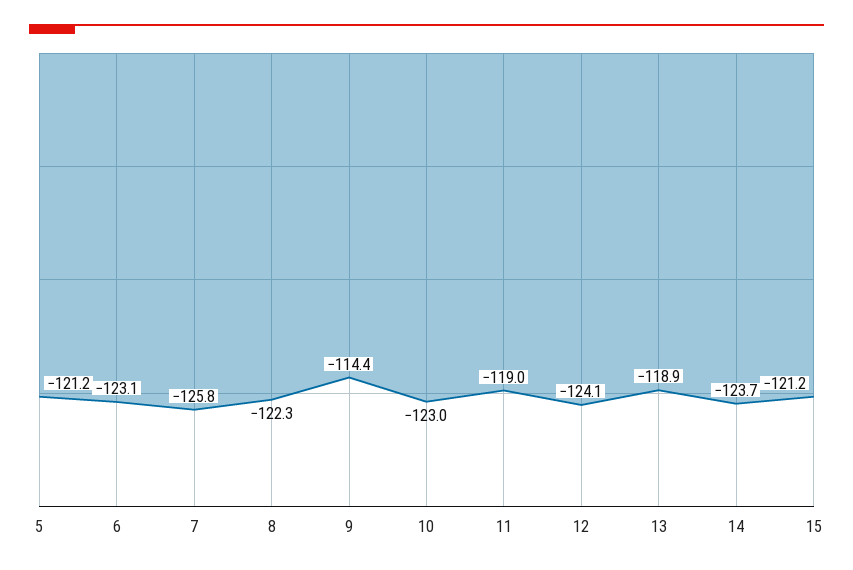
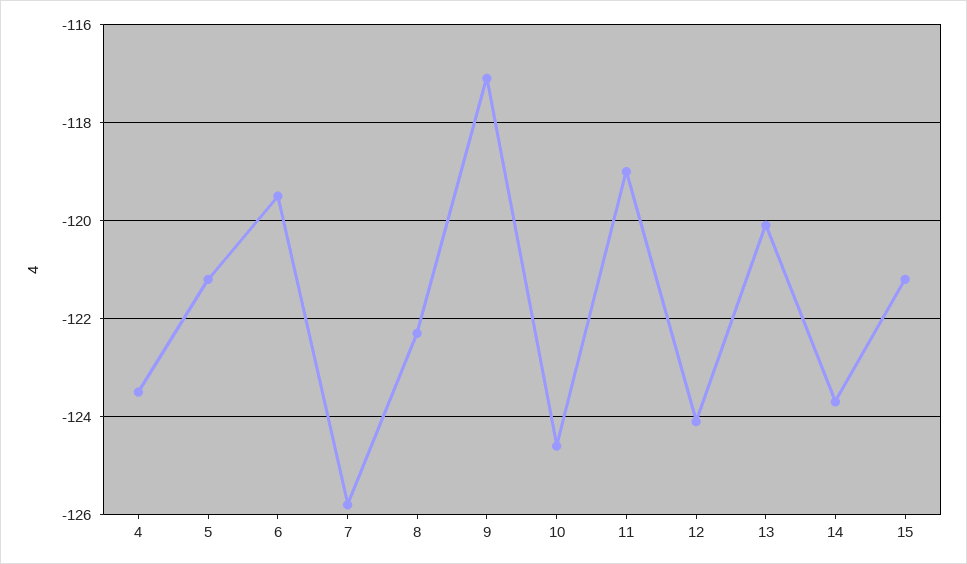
  {
    "5": -121.2,
-   "6": -123.1,
+   "6": -119.5,
    "7": -125.8,
    "8": -122.3,
-   "9": -114.4,
+   "9": -117,
-   "10": -123,
+   "10": -124.5,
    "11": -119,
    "12": -124.1,
-   "13": -118.9,
+   "13": -120,
    "14": -123.7,
-   "15": -121.2
+   "15": -121.2,
+   "4": -123.5
  }

